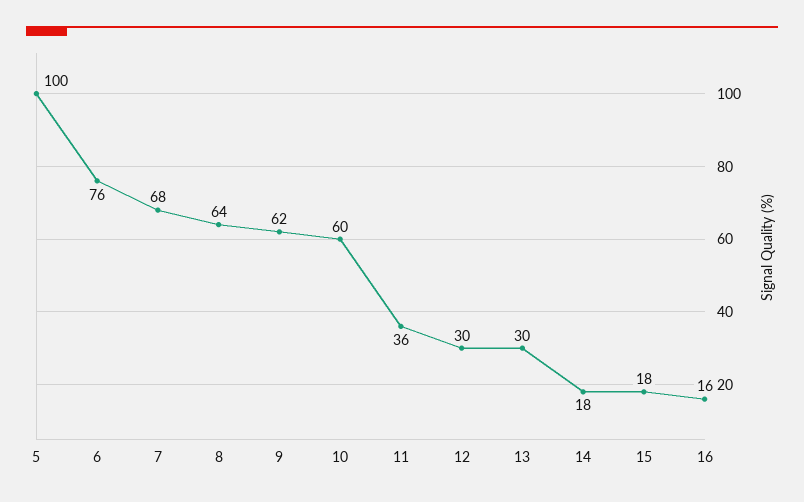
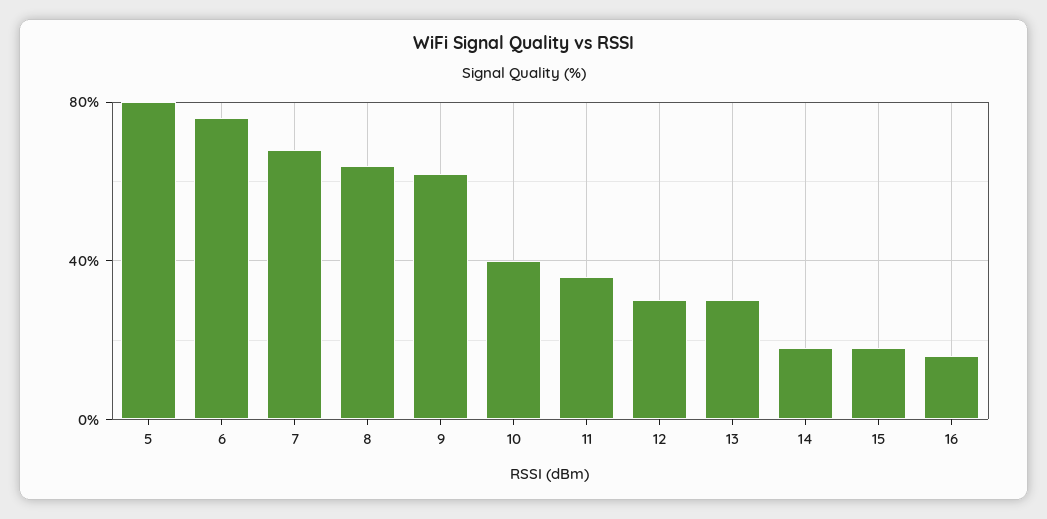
  {
-   "5": 100,
+   "5": 80,
    "6": 76,
    "7": 68,
    "8": 64,
    "9": 62,
-   "10": 60,
+   "10": 40,
    "11": 36,
    "12": 30,
    "13": 30,
    "14": 18,
    "15": 18,
    "16": 16
  }

